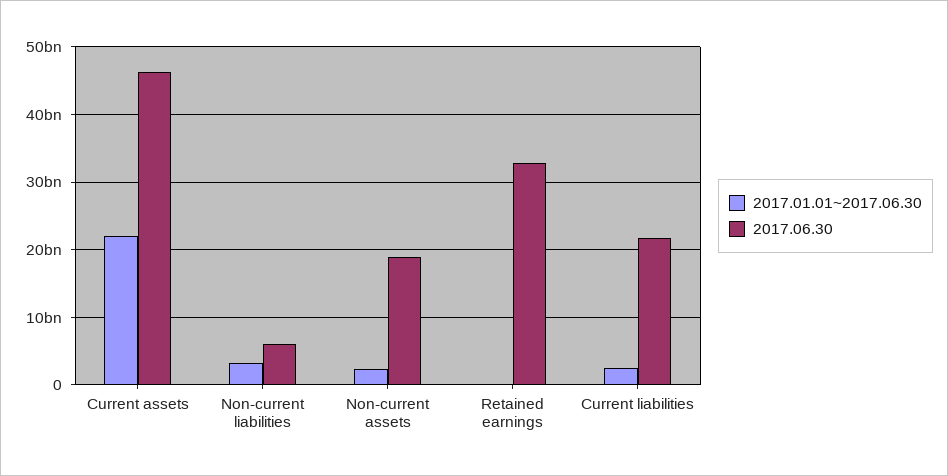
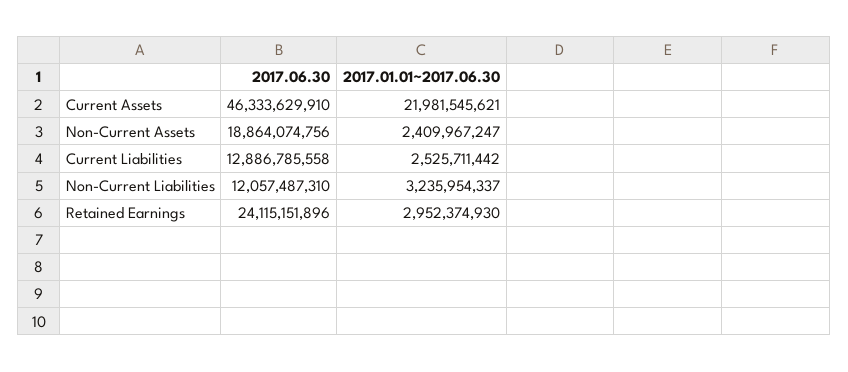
  {
    "2017.01.01~2017.06.30": {
      "Current assets": 21981545621,
      "Non-current liabilities": 3235954337,
      "Non-current assets": 2409967247,
-     "Retained earnings": 0,
+     "Retained earnings": 2952374930,
      "Current liabilities": 2525711442
    },
    "2017.06.30": {
      "Current assets": 46333629910,
-     "Non-current liabilities": 6000000000,
+     "Non-current liabilities": 12057487310,
      "Non-current assets": 18864074756,
-     "Retained earnings": 33000000000,
+     "Retained earnings": 24115151896,
-     "Current liabilities": 22000000000
+     "Current liabilities": 12886785558
    }
  }

